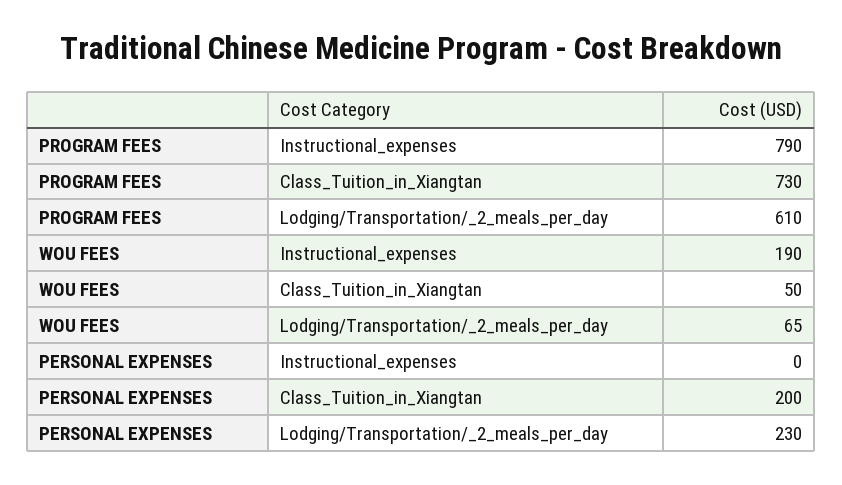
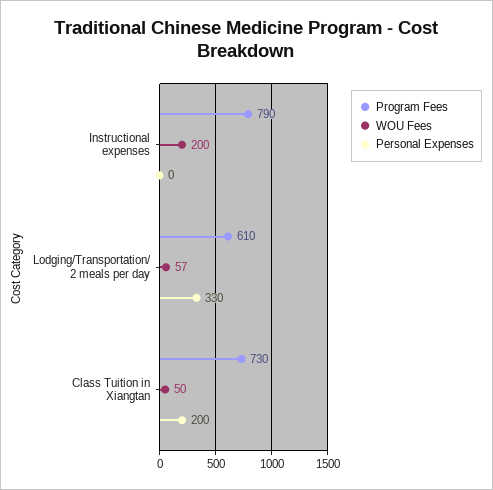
  {
    "PROGRAM FEES": {
      "Instructional_expenses": 790,
      "Class_Tuition_in_Xiangtan": 730,
      "Lodging/Transportation/_2_meals_per_day": 610
    },
    "WOU FEES": {
-     "Instructional_expenses": 190,
+     "Instructional_expenses": 200,
      "Class_Tuition_in_Xiangtan": 50,
-     "Lodging/Transportation/_2_meals_per_day": 65
+     "Lodging/Transportation/_2_meals_per_day": 57
    },
    "PERSONAL EXPENSES": {
      "Instructional_expenses": 0,
      "Class_Tuition_in_Xiangtan": 200,
-     "Lodging/Transportation/_2_meals_per_day": 230
+     "Lodging/Transportation/_2_meals_per_day": 330
    }
  }

